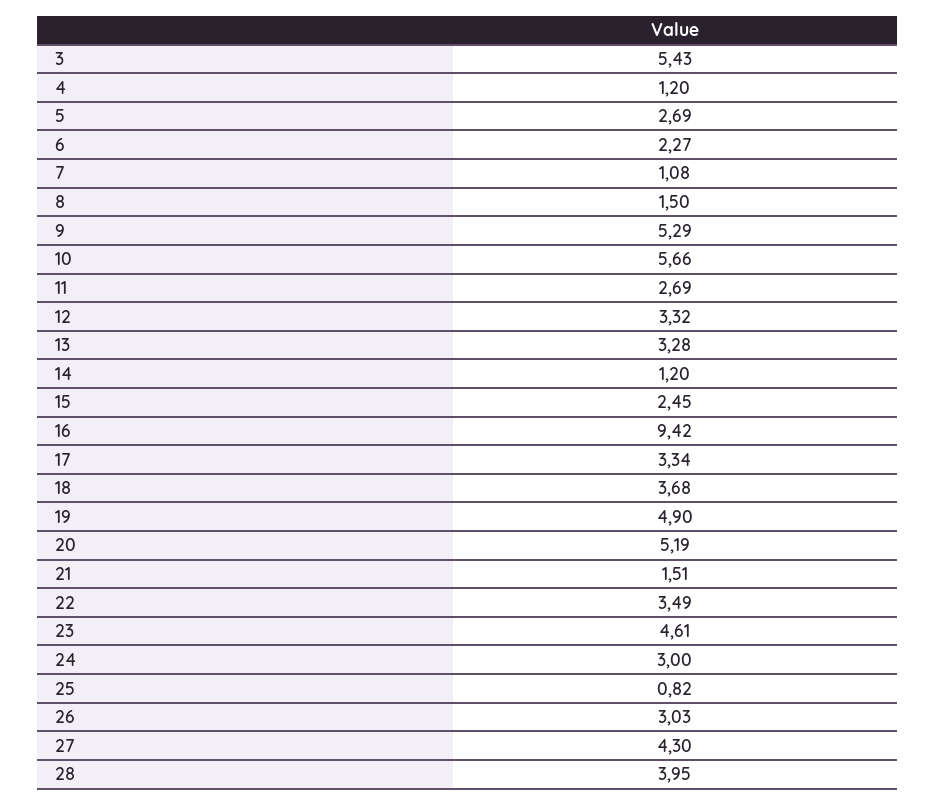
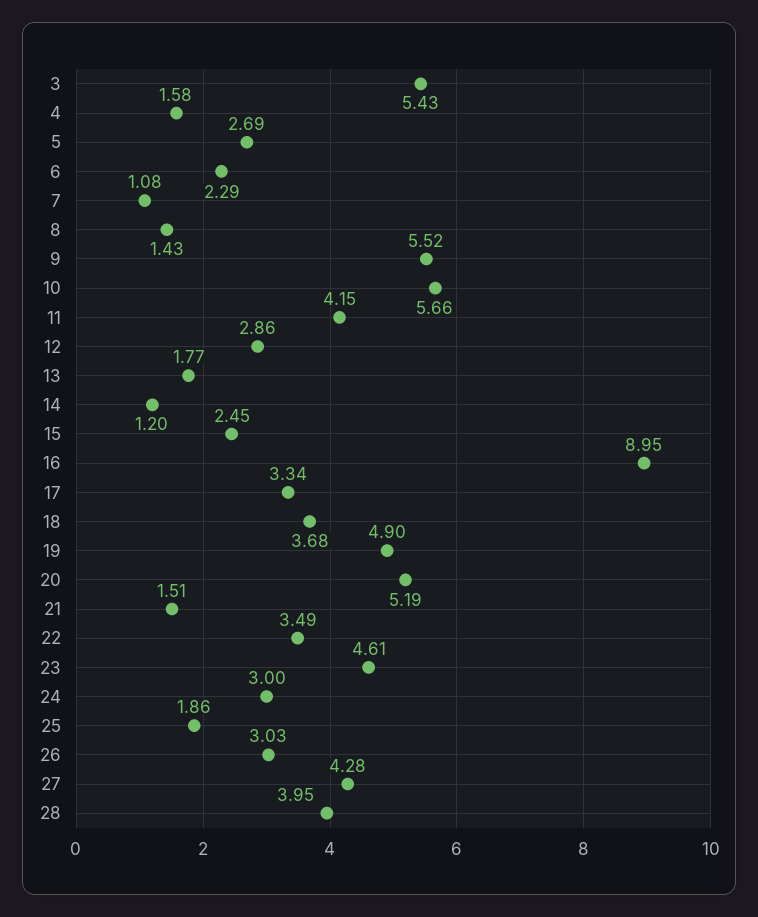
  {
    "3": 5.43,
-   "4": 1.2,
+   "4": 1.58,
    "5": 2.69,
-   "6": 2.27,
+   "6": 2.29,
    "7": 1.08,
-   "8": 1.5,
+   "8": 1.43,
-   "9": 5.29,
+   "9": 5.52,
    "10": 5.66,
-   "11": 2.69,
+   "11": 4.15,
-   "12": 3.32,
+   "12": 2.86,
-   "13": 3.28,
+   "13": 1.77,
    "14": 1.2,
    "15": 2.45,
-   "16": 9.42,
+   "16": 8.95,
    "17": 3.34,
    "18": 3.68,
    "19": 4.9,
    "20": 5.19,
    "21": 1.51,
    "22": 3.49,
    "23": 4.61,
    "24": 3,
-   "25": 0.82,
+   "25": 1.86,
    "26": 3.03,
-   "27": 4.3,
+   "27": 4.28,
    "28": 3.95
  }

